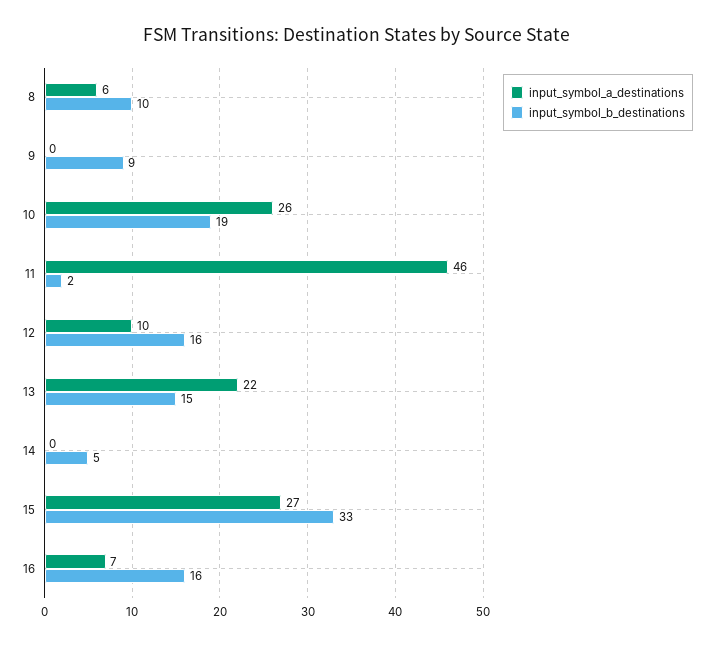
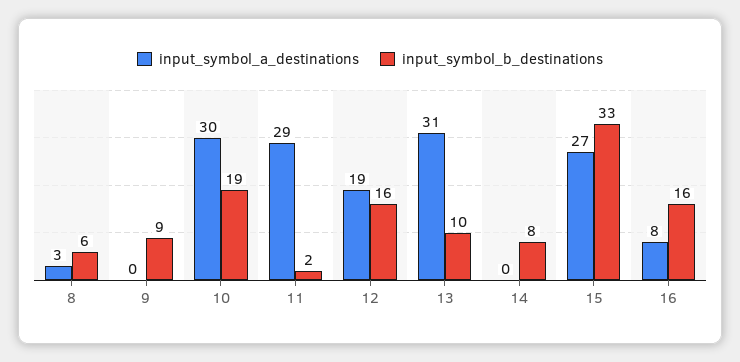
  {
    "input_symbol_a_destinations": {
-     "8": 6,
+     "8": 3,
      "9": 0,
-     "10": 26,
+     "10": 30,
-     "11": 46,
+     "11": 29,
-     "12": 10,
+     "12": 19,
-     "13": 22,
+     "13": 31,
      "14": 0,
      "15": 27,
-     "16": 7
+     "16": 8
    },
    "input_symbol_b_destinations": {
-     "8": 10,
+     "8": 6,
      "9": 9,
      "10": 19,
      "11": 2,
      "12": 16,
-     "13": 15,
+     "13": 10,
-     "14": 5,
+     "14": 8,
      "15": 33,
      "16": 16
    }
  }

